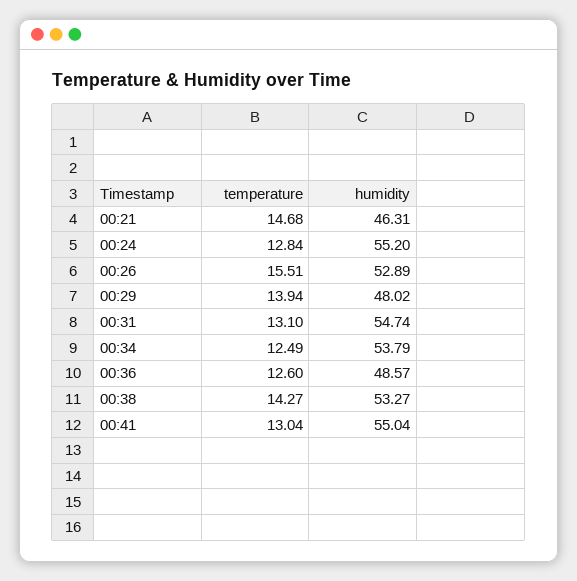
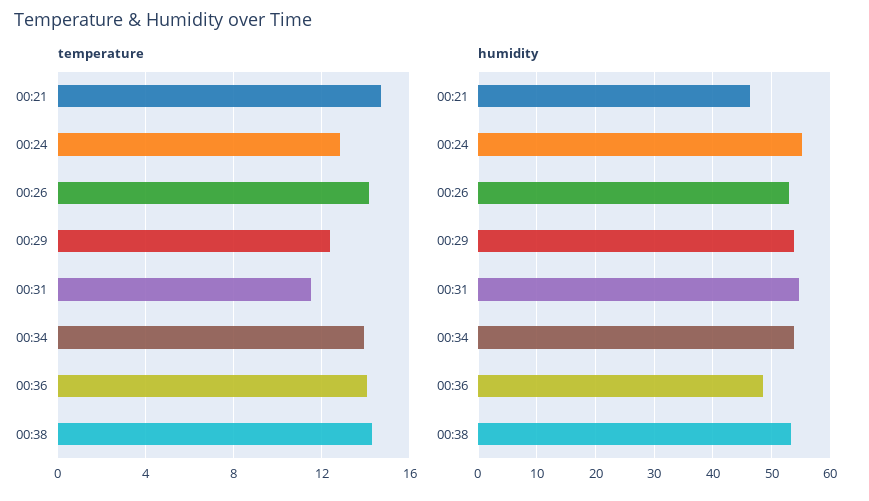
  {
    "temperature": {
      "00:21": 14.68,
      "00:24": 12.84,
-     "00:26": 15.51,
+     "00:26": 14,
-     "00:29": 13.94,
+     "00:29": 12.5,
-     "00:31": 13.1,
+     "00:31": 11.5,
-     "00:34": 12.49,
+     "00:34": 14,
-     "00:36": 12.6,
+     "00:36": 14,
-     "00:38": 14.27,
+     "00:38": 14.27
-     "00:41": 13.04
    },
    "humidity": {
      "00:21": 46.31,
      "00:24": 55.2,
      "00:26": 52.89,
-     "00:29": 48.02,
+     "00:29": 54,
      "00:31": 54.74,
      "00:34": 53.79,
      "00:36": 48.57,
-     "00:38": 53.27,
+     "00:38": 53.27
-     "00:41": 55.04
    }
  }

